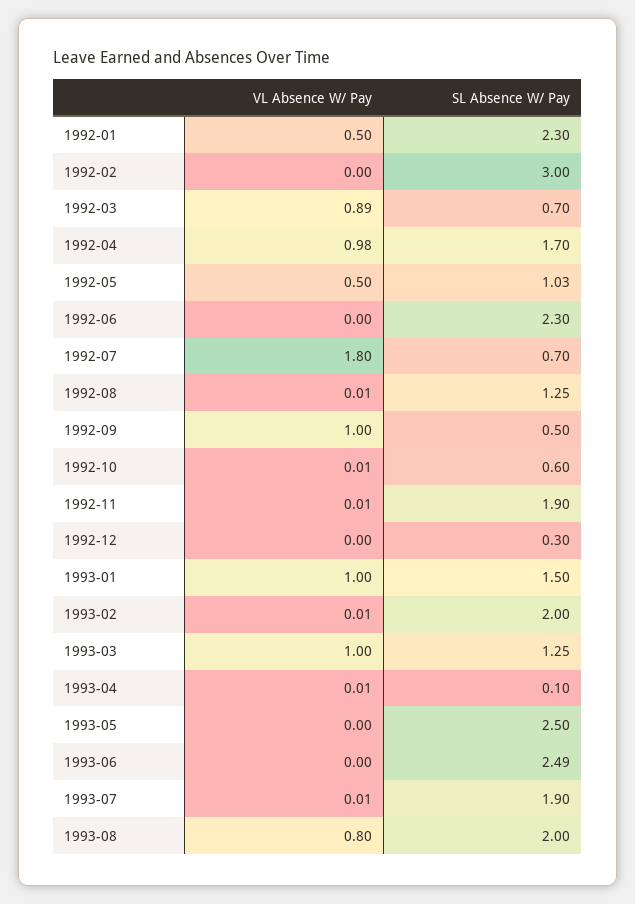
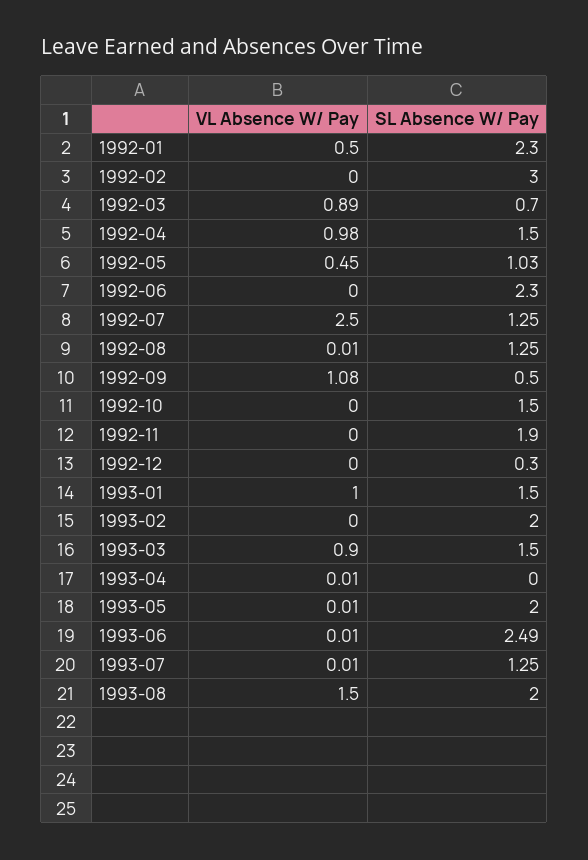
  {
    "VL Absence W/ Pay": {
      "1992-01": 0.5,
      "1992-02": 0,
      "1992-03": 0.89,
      "1992-04": 0.98,
-     "1992-05": 0.5,
+     "1992-05": 0.45,
      "1992-06": 0,
-     "1992-07": 1.8,
+     "1992-07": 2.5,
      "1992-08": 0.01,
-     "1992-09": 1,
+     "1992-09": 1.08,
-     "1992-10": 0.01,
+     "1992-10": 0,
-     "1992-11": 0.01,
+     "1992-11": 0,
      "1992-12": 0,
      "1993-01": 1,
-     "1993-02": 0.01,
+     "1993-02": 0,
-     "1993-03": 1,
+     "1993-03": 0.9,
      "1993-04": 0.01,
-     "1993-05": 0,
+     "1993-05": 0.01,
-     "1993-06": 0,
+     "1993-06": 0.01,
      "1993-07": 0.01,
-     "1993-08": 0.8
+     "1993-08": 1.5
    },
    "SL Absence W/ Pay": {
      "1992-01": 2.3,
      "1992-02": 3,
      "1992-03": 0.7,
-     "1992-04": 1.7,
+     "1992-04": 1.5,
      "1992-05": 1.03,
      "1992-06": 2.3,
-     "1992-07": 0.7,
+     "1992-07": 1.25,
      "1992-08": 1.25,
      "1992-09": 0.5,
-     "1992-10": 0.6,
+     "1992-10": 1.5,
      "1992-11": 1.9,
      "1992-12": 0.3,
      "1993-01": 1.5,
      "1993-02": 2,
-     "1993-03": 1.25,
+     "1993-03": 1.5,
-     "1993-04": 0.1,
+     "1993-04": 0,
-     "1993-05": 2.5,
+     "1993-05": 2,
      "1993-06": 2.49,
-     "1993-07": 1.9,
+     "1993-07": 1.25,
      "1993-08": 2
    }
  }

